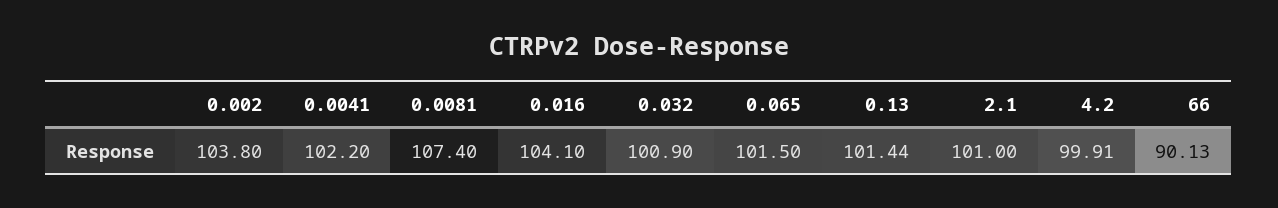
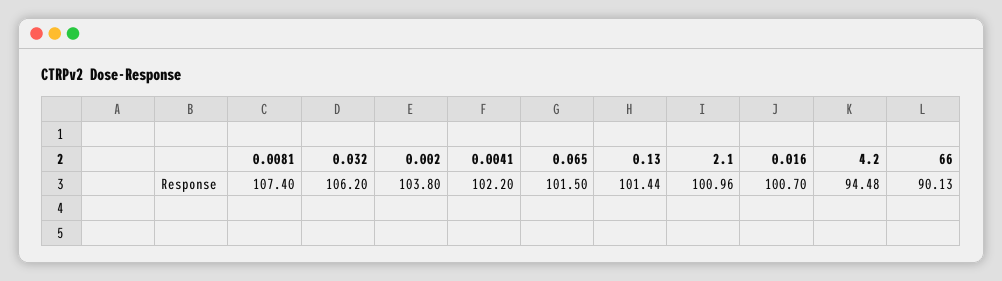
  {
    "0.002": 103.8,
    "0.0041": 102.2,
    "0.0081": 107.4,
-   "0.016": 104.1,
+   "0.016": 100.7,
-   "0.032": 100.9,
+   "0.032": 106.2,
    "0.065": 101.5,
    "0.13": 101.44,
-   "2.1": 101,
+   "2.1": 100.96,
-   "4.2": 99.91,
+   "4.2": 94.48,
    "66": 90.13
  }

